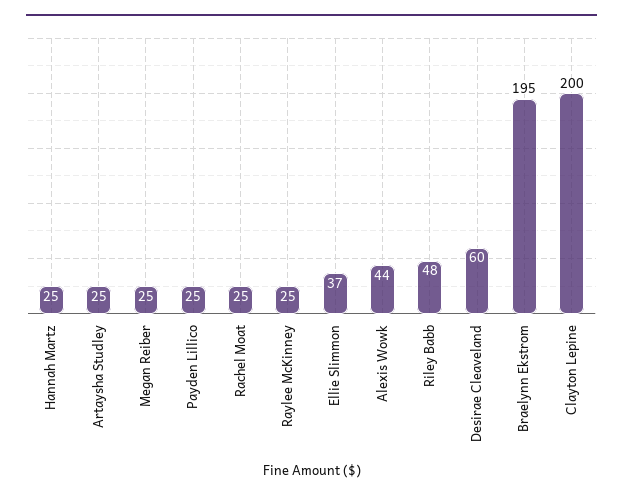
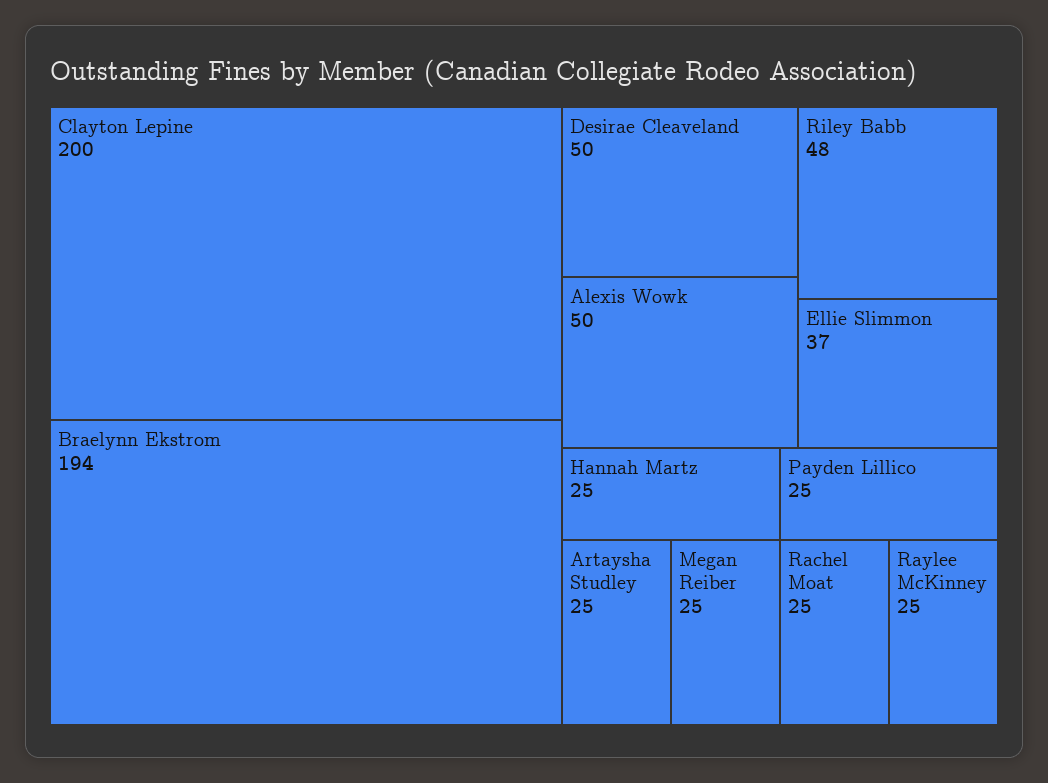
  {
    "Hannah Martz": 25,
    "Artaysha Studley": 25,
    "Megan Reiber": 25,
    "Payden Lillico": 25,
    "Rachel Moat": 25,
    "Raylee McKinney": 25,
    "Ellie Slimmon": 37,
-   "Alexis Wowk": 44,
+   "Alexis Wowk": 50,
    "Riley Babb": 48,
-   "Desirae Cleaveland": 60,
+   "Desirae Cleaveland": 50,
-   "Braelynn Ekstrom": 195,
+   "Braelynn Ekstrom": 194,
    "Clayton Lepine": 200
  }

